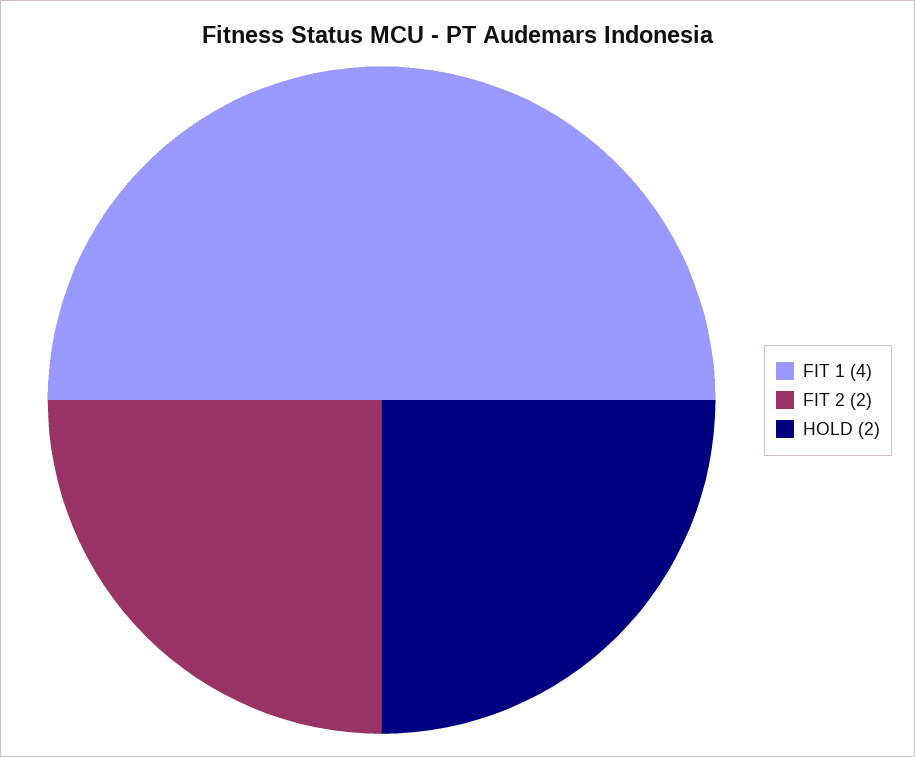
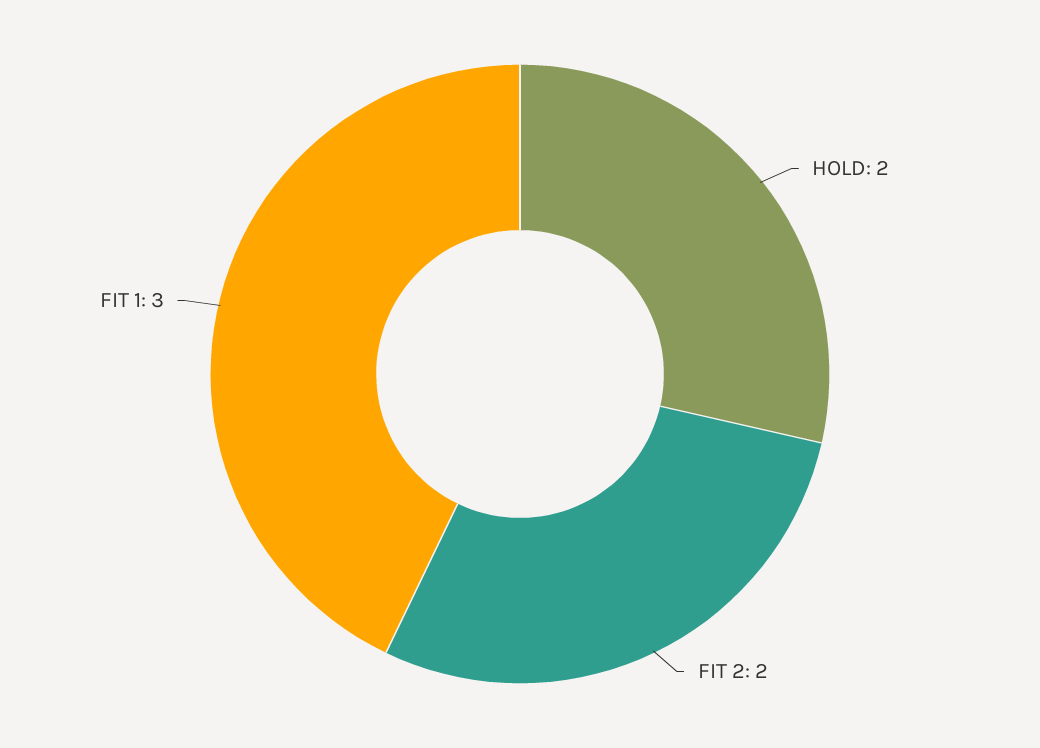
  {
-   "FIT 1": 4,
+   "FIT 1": 3,
    "FIT 2": 2,
    "HOLD": 2
  }

